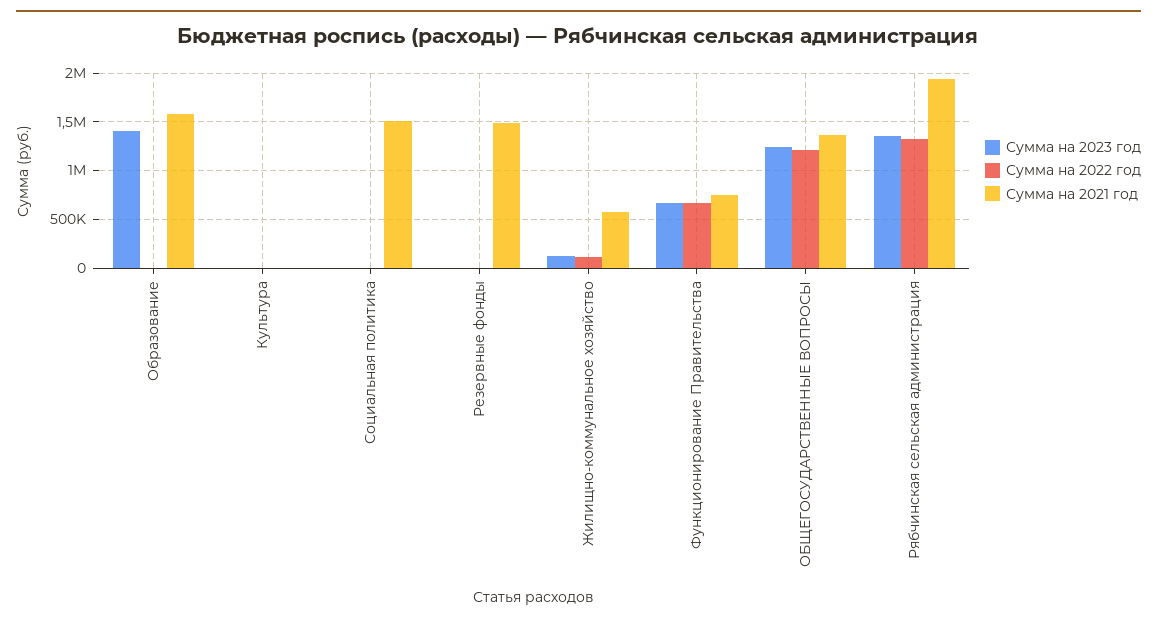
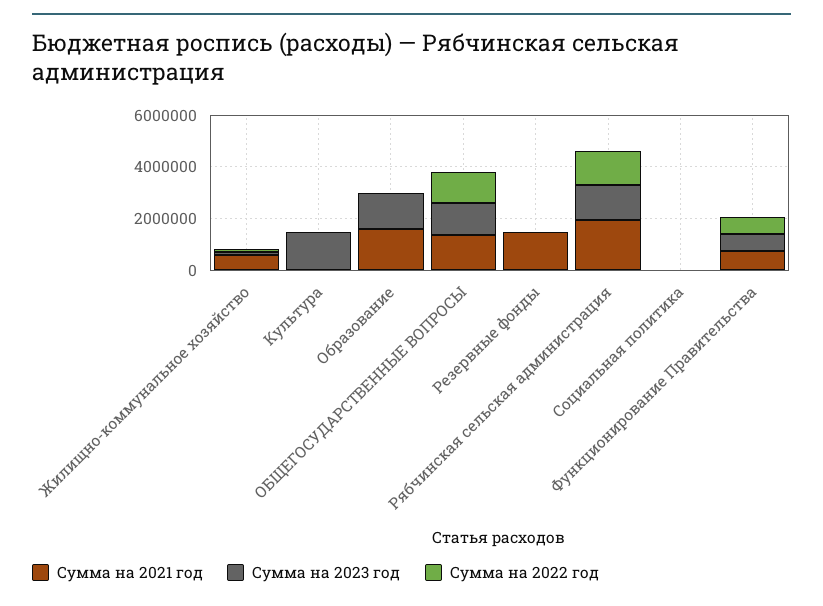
  {
    "Сумма на 2023 год": {
      "Образование": 1400000,
-     "Культура": 0,
+     "Культура": 1500000,
      "Социальная политика": 0,
      "Резервные фонды": 0,
      "Жилищно-коммунальное хозяйство": 100000,
      "Функционирование Правительства": 700000,
      "ОБЩЕГОСУДАРСТВЕННЫЕ ВОПРОСЫ": 1200000,
      "Рябчинская сельская администрация": 1400000
    },
    "Сумма на 2022 год": {
      "Образование": 0,
      "Культура": 0,
      "Социальная политика": 0,
      "Резервные фонды": 0,
      "Жилищно-коммунальное хозяйство": 100000,
      "Функционирование Правительства": 700000,
      "ОБЩЕГОСУДАРСТВЕННЫЕ ВОПРОСЫ": 1200000,
      "Рябчинская сельская администрация": 1300000
    },
    "Сумма на 2021 год": {
      "Образование": 1600000,
      "Культура": 0,
-     "Социальная политика": 1500000,
+     "Социальная политика": 0,
      "Резервные фонды": 1500000,
      "Жилищно-коммунальное хозяйство": 600000,
      "Функционирование Правительства": 700000,
      "ОБЩЕГОСУДАРСТВЕННЫЕ ВОПРОСЫ": 1400000,
      "Рябчинская сельская администрация": 1900000
    }
  }

